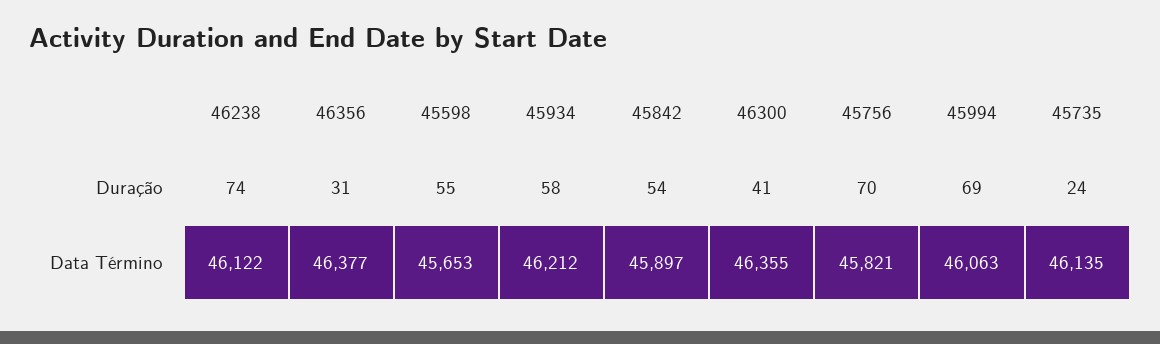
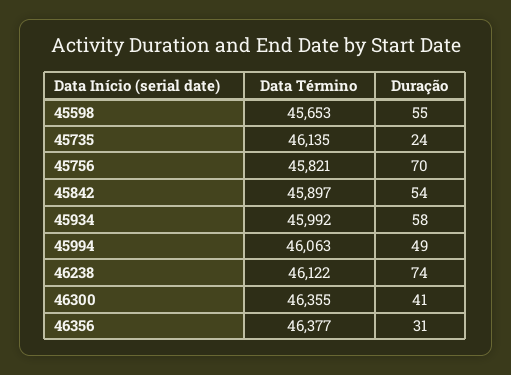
  {
    "46238": {
      "Duração": 74,
      "Data Término": 46122
    },
    "46356": {
      "Duração": 31,
      "Data Término": 46377
    },
    "45598": {
      "Duração": 55,
      "Data Término": 45653
    },
    "45934": {
      "Duração": 58,
-     "Data Término": 46212
+     "Data Término": 45992
    },
    "45842": {
      "Duração": 54,
      "Data Término": 45897
    },
    "46300": {
      "Duração": 41,
      "Data Término": 46355
    },
    "45756": {
      "Duração": 70,
      "Data Término": 45821
    },
    "45994": {
-     "Duração": 69,
+     "Duração": 49,
      "Data Término": 46063
    },
    "45735": {
      "Duração": 24,
      "Data Término": 46135
    }
  }

